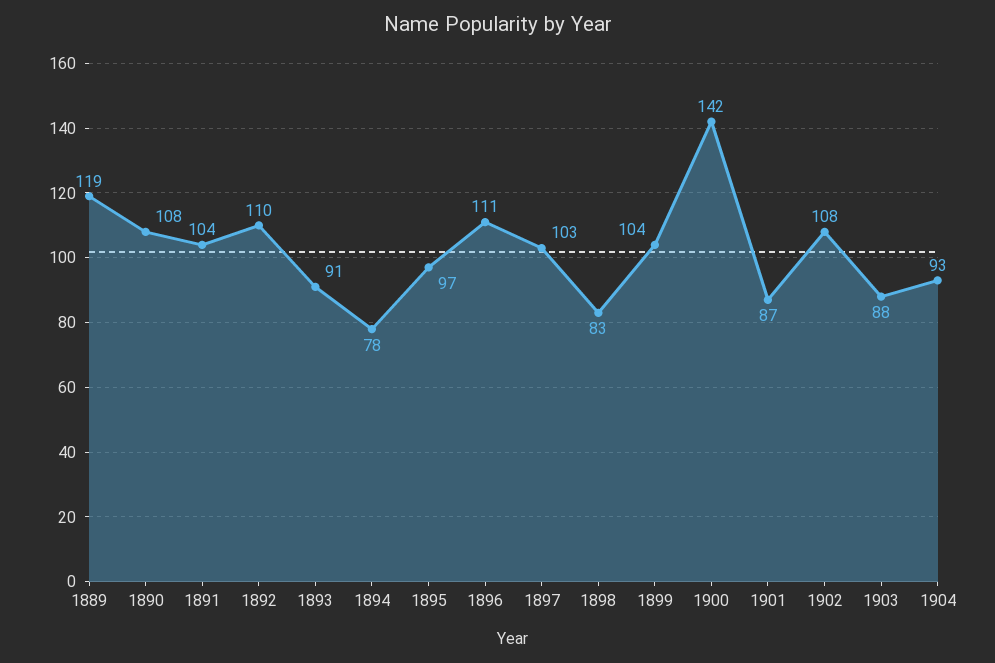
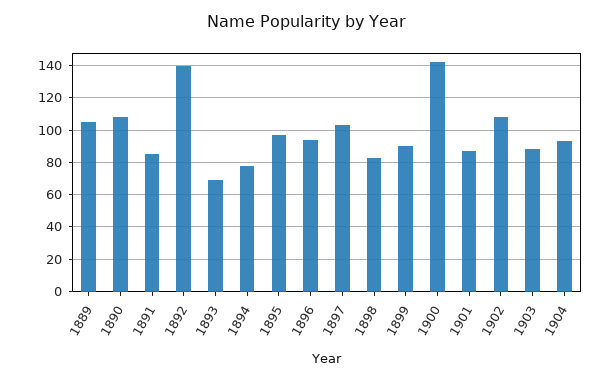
  {
-   "1889": 119,
+   "1889": 105,
    "1890": 108,
-   "1891": 104,
+   "1891": 85,
-   "1892": 110,
+   "1892": 140,
-   "1893": 91,
+   "1893": 70,
    "1894": 78,
    "1895": 97,
-   "1896": 111,
+   "1896": 95,
    "1897": 103,
    "1898": 83,
-   "1899": 104,
+   "1899": 90,
    "1900": 142,
    "1901": 87,
    "1902": 108,
    "1903": 88,
    "1904": 93
  }

